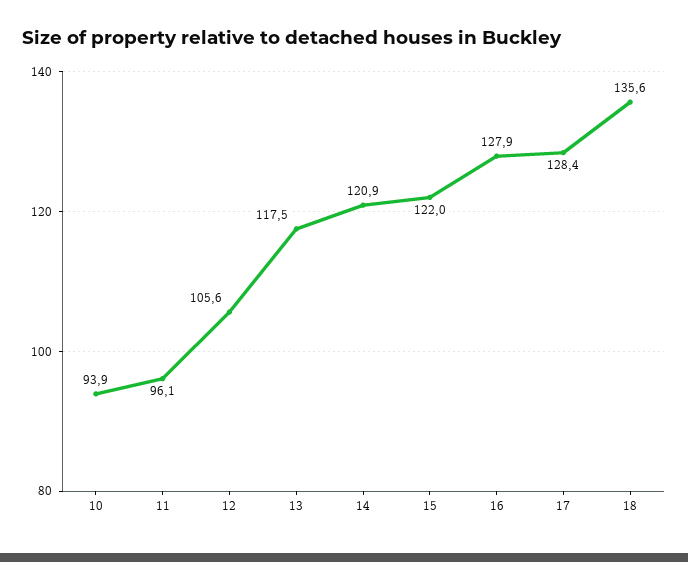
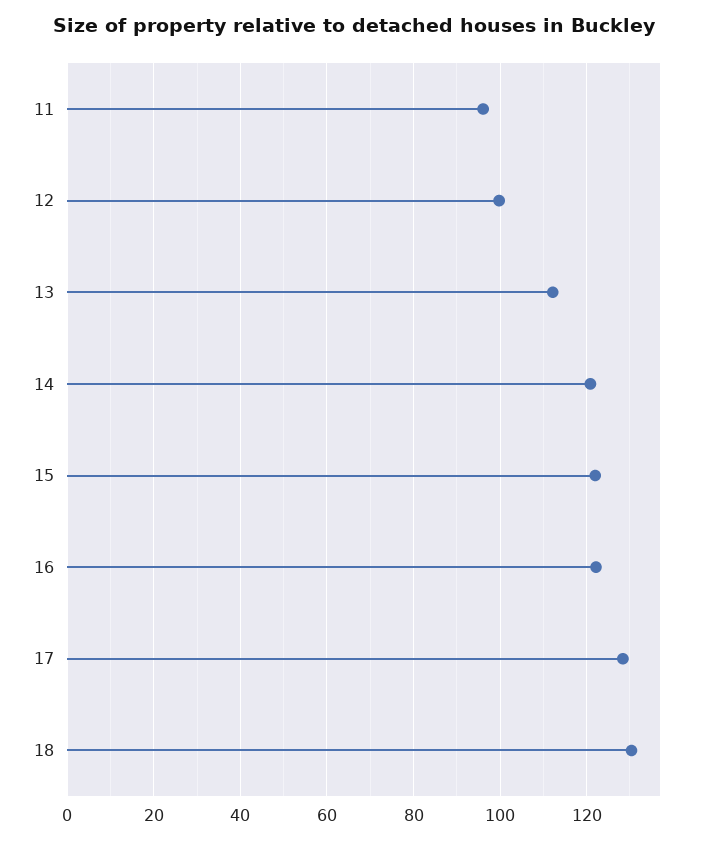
  {
-   "10": 93.9,
    "11": 96.1,
-   "12": 105.6,
+   "12": 100,
-   "13": 117.5,
+   "13": 112,
    "14": 120.9,
    "15": 122,
-   "16": 127.9,
+   "16": 122,
    "17": 128.4,
-   "18": 135.6
+   "18": 130
  }

